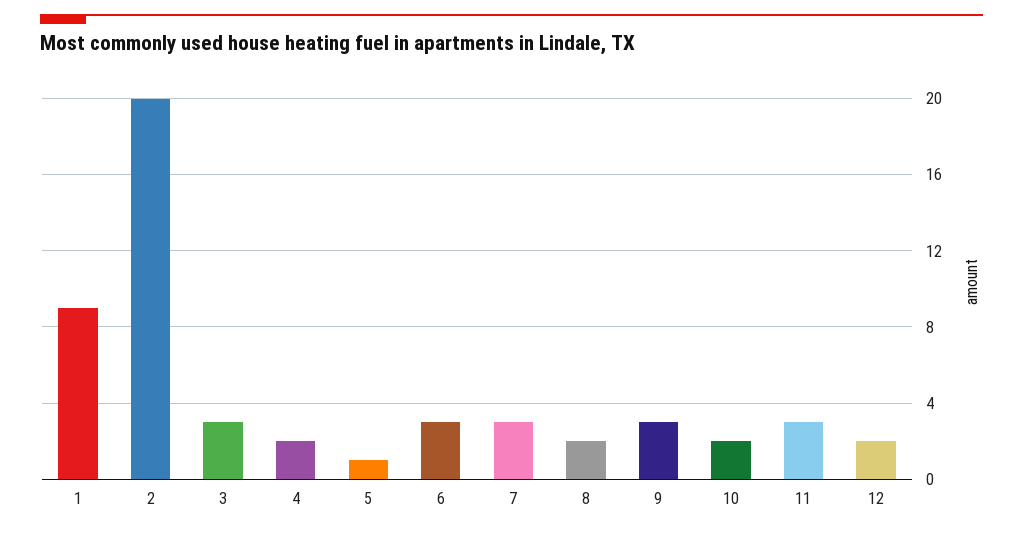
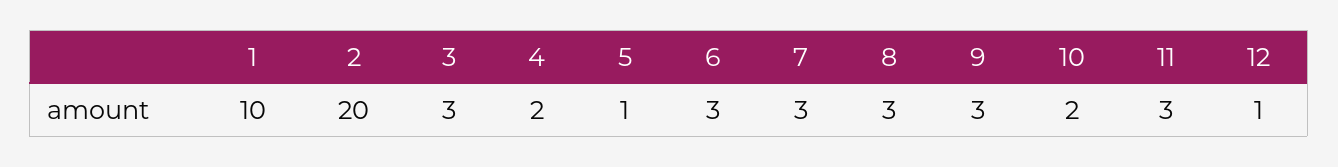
  {
-   "1": 9,
+   "1": 10,
    "2": 20,
    "3": 3,
    "4": 2,
    "5": 1,
    "6": 3,
    "7": 3,
-   "8": 2,
+   "8": 3,
    "9": 3,
    "10": 2,
    "11": 3,
-   "12": 2
+   "12": 1
  }

